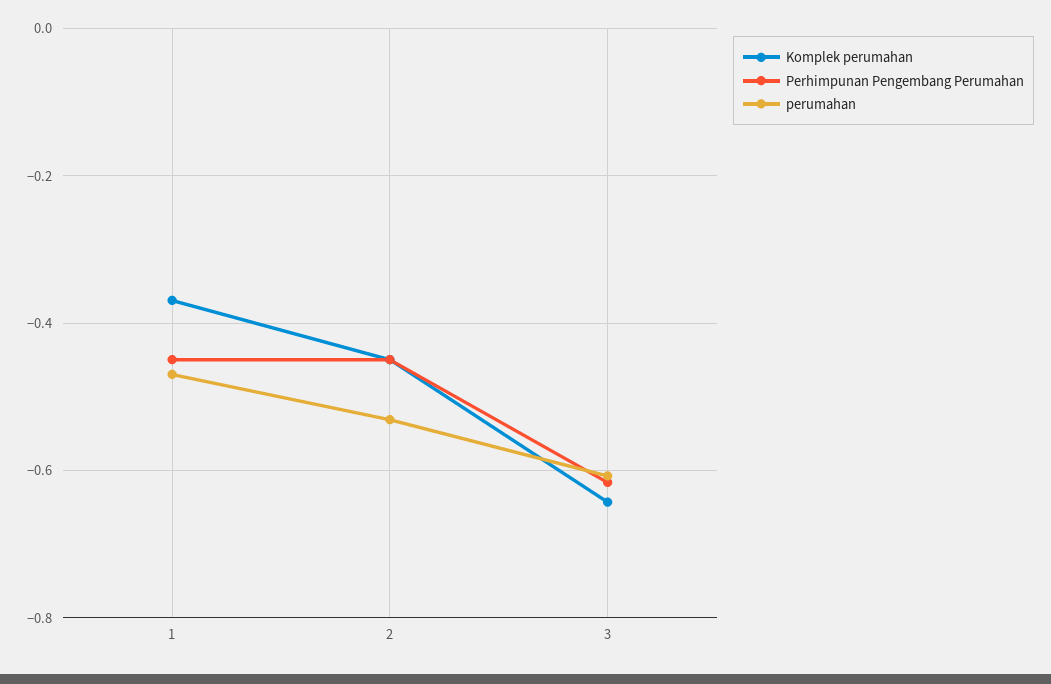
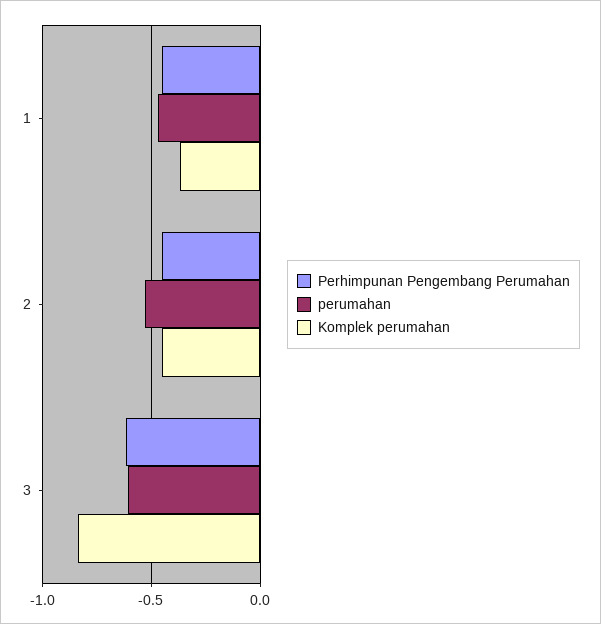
  {
    "Komplek perumahan": {
      "1": -0.36,
      "2": -0.44,
-     "3": -0.64
+     "3": -0.85
    },
    "Perhimpunan Pengembang Perumahan": {
      "1": -0.44,
      "2": -0.44,
      "3": -0.62
    },
    "perumahan": {
      "1": -0.46,
      "2": -0.54,
      "3": -0.6
    }
  }

